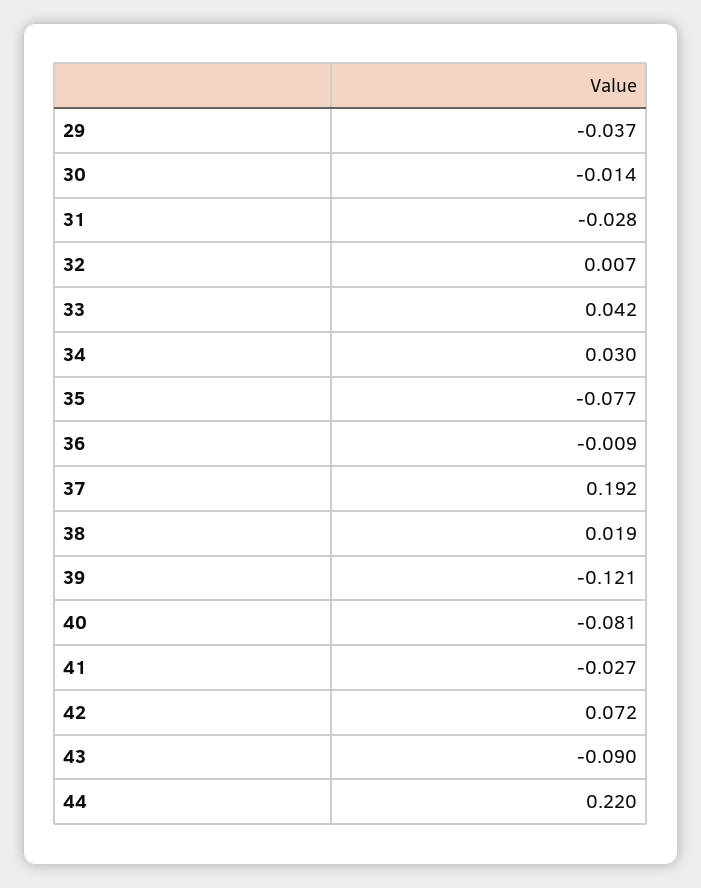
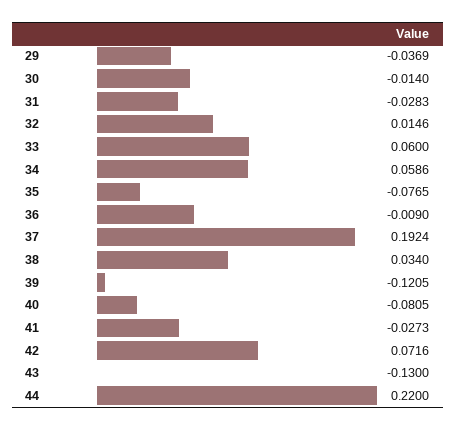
  {
    "29": -0.0369,
    "30": -0.014,
    "31": -0.0283,
-   "32": 0.007,
+   "32": 0.0146,
-   "33": 0.042,
+   "33": 0.06,
-   "34": 0.03,
+   "34": 0.0586,
    "35": -0.0765,
    "36": -0.009,
    "37": 0.1924,
-   "38": 0.019,
+   "38": 0.034,
    "39": -0.1205,
    "40": -0.0805,
    "41": -0.0273,
    "42": 0.0716,
-   "43": -0.09,
+   "43": -0.13,
    "44": 0.22
  }

